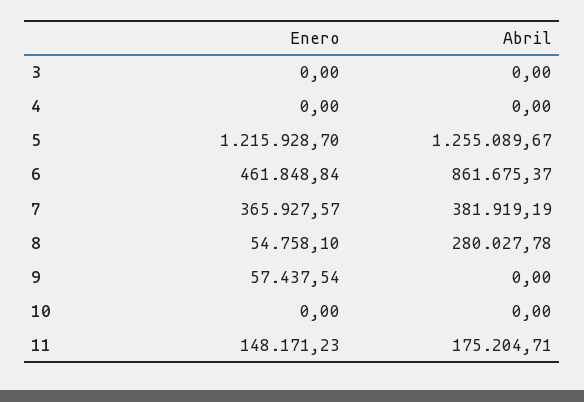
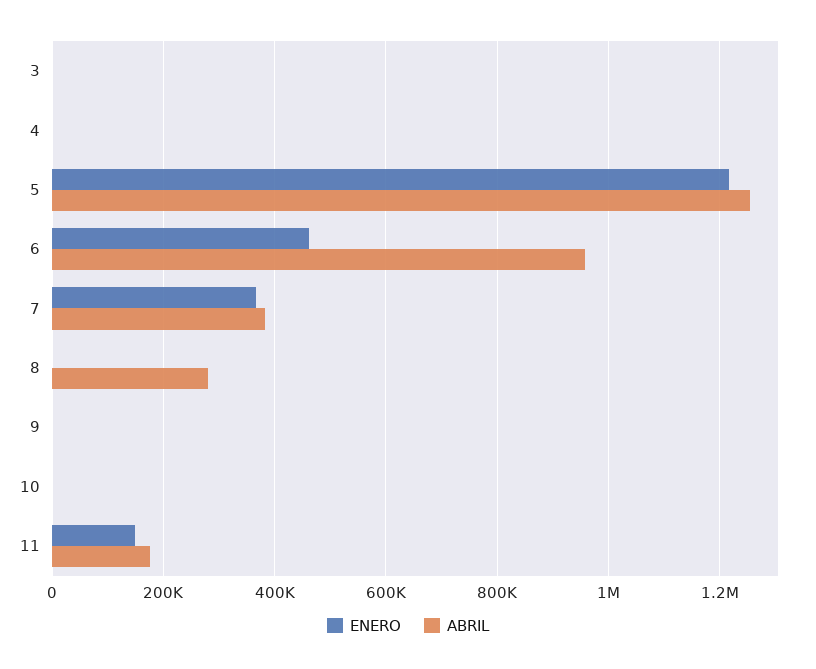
  {
    "Enero": {
      "3": 0,
      "4": 0,
      "5": 1215928.7,
      "6": 461848.84,
      "7": 365927.57,
-     "8": 54758.1,
+     "8": 0,
-     "9": 57437.54,
+     "9": 0,
      "10": 0,
      "11": 148171.23
    },
    "Abril": {
      "3": 0,
      "4": 0,
      "5": 1255089.67,
-     "6": 861675.37,
+     "6": 960000,
      "7": 381919.19,
      "8": 280027.78,
      "9": 0,
      "10": 0,
      "11": 175204.71
    }
  }

